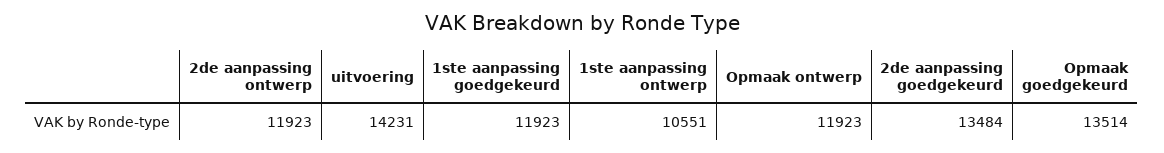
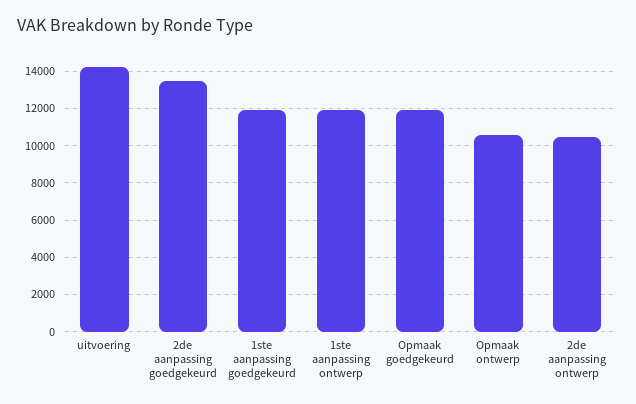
  {
-   "2de aanpassing ontwerp": 11923,
+   "2de aanpassing ontwerp": 10500,
    "uitvoering": 14231,
    "1ste aanpassing goedgekeurd": 11923,
-   "1ste aanpassing ontwerp": 10551,
+   "1ste aanpassing ontwerp": 12000,
-   "Opmaak ontwerp": 11923,
+   "Opmaak ontwerp": 10500,
    "2de aanpassing goedgekeurd": 13484,
-   "Opmaak goedgekeurd": 13514
+   "Opmaak goedgekeurd": 12000
  }

